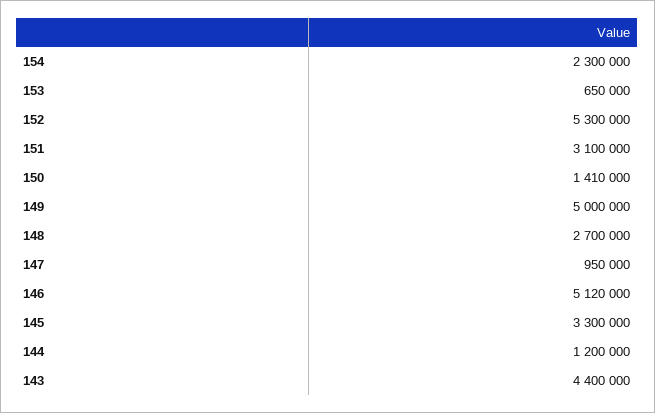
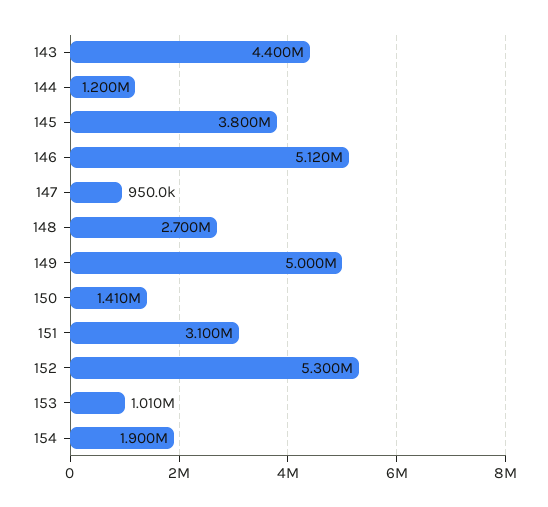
  {
-   "154": 2300000,
+   "154": 1900000,
-   "153": 650000,
+   "153": 1010000,
    "152": 5300000,
    "151": 3100000,
    "150": 1410000,
    "149": 5000000,
    "148": 2700000,
    "147": 950000,
    "146": 5120000,
-   "145": 3300000,
+   "145": 3800000,
    "144": 1200000,
    "143": 4400000
  }

